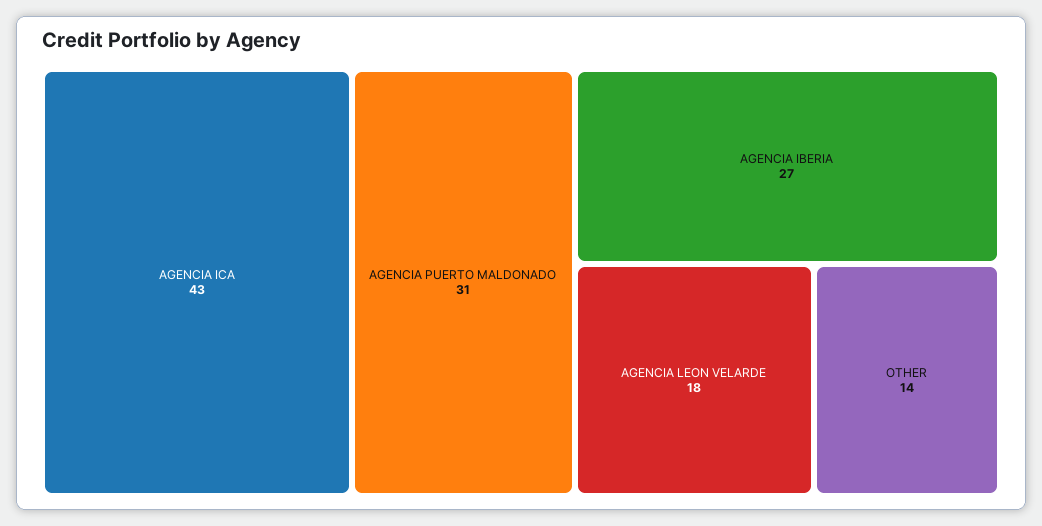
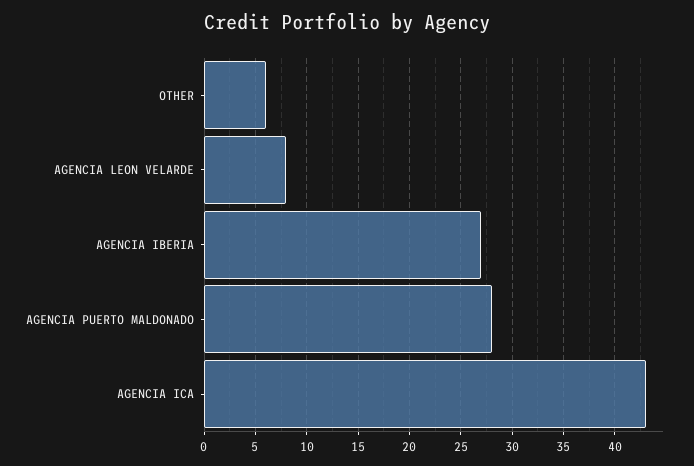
  {
    "AGENCIA ICA": 43,
-   "AGENCIA PUERTO MALDONADO": 31,
+   "AGENCIA PUERTO MALDONADO": 28,
    "AGENCIA IBERIA": 27,
-   "AGENCIA LEON VELARDE": 18,
+   "AGENCIA LEON VELARDE": 8,
-   "OTHER": 14
+   "OTHER": 6
  }

